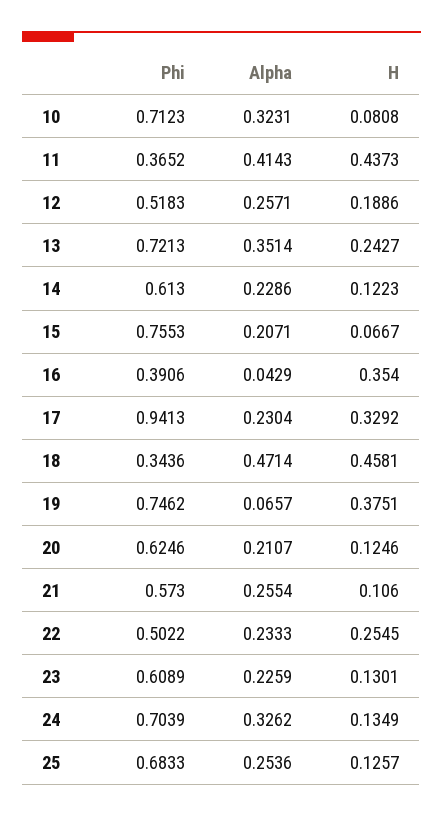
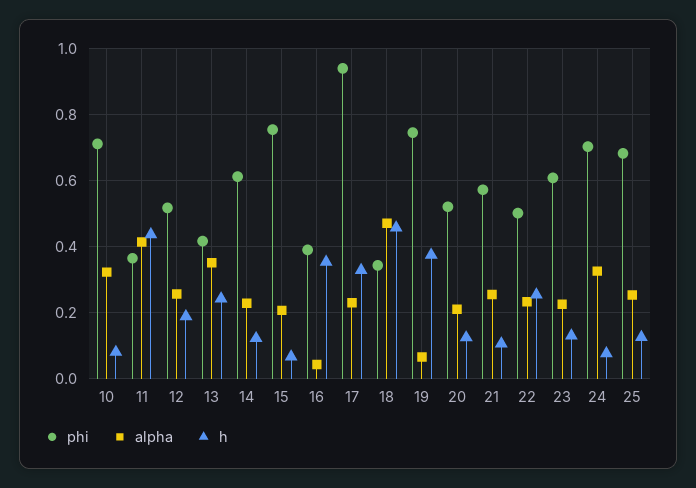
  {
    "Phi": {
      "10": 0.7123,
      "11": 0.3652,
      "12": 0.5183,
-     "13": 0.7213,
+     "13": 0.42,
      "14": 0.613,
      "15": 0.7553,
      "16": 0.3906,
      "17": 0.9413,
      "18": 0.3436,
      "19": 0.7462,
-     "20": 0.6246,
+     "20": 0.52,
      "21": 0.573,
      "22": 0.5022,
      "23": 0.6089,
      "24": 0.7039,
      "25": 0.6833
    },
    "Alpha": {
      "10": 0.3231,
      "11": 0.4143,
      "12": 0.2571,
      "13": 0.3514,
      "14": 0.2286,
      "15": 0.2071,
      "16": 0.0429,
      "17": 0.2304,
      "18": 0.4714,
      "19": 0.0657,
      "20": 0.2107,
      "21": 0.2554,
      "22": 0.2333,
      "23": 0.2259,
      "24": 0.3262,
      "25": 0.2536
    },
    "H": {
      "10": 0.0808,
      "11": 0.4373,
      "12": 0.1886,
      "13": 0.2427,
      "14": 0.1223,
      "15": 0.0667,
      "16": 0.354,
      "17": 0.3292,
      "18": 0.4581,
      "19": 0.3751,
      "20": 0.1246,
      "21": 0.106,
      "22": 0.2545,
      "23": 0.1301,
-     "24": 0.1349,
+     "24": 0.08,
      "25": 0.1257
    }
  }

